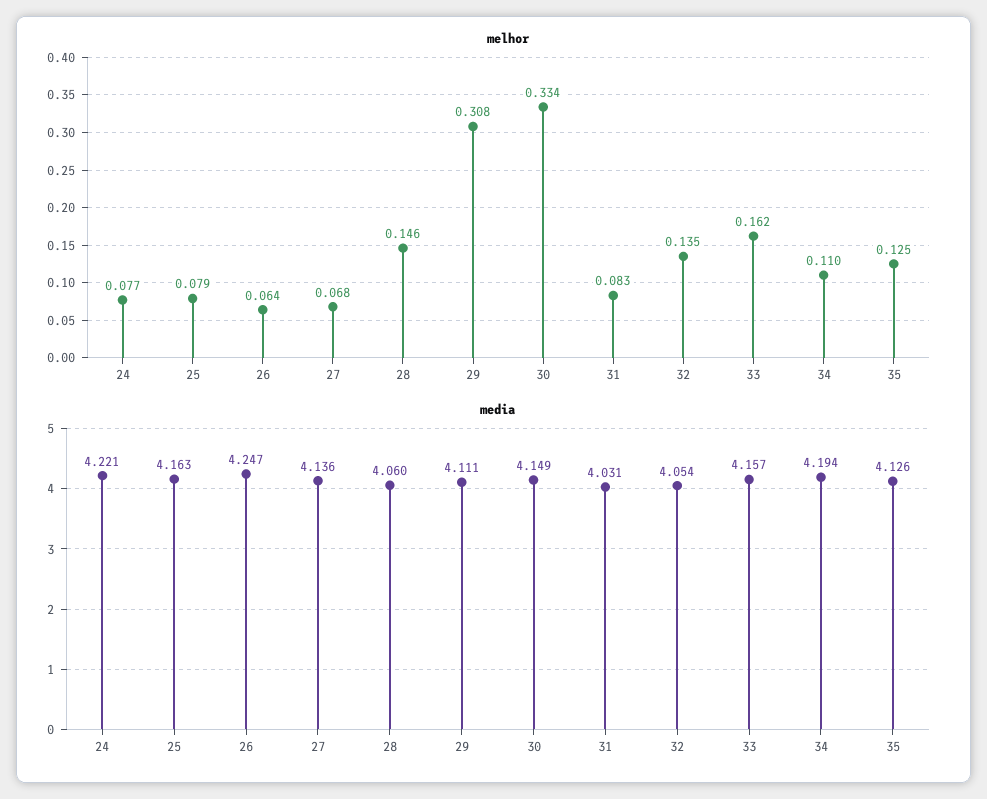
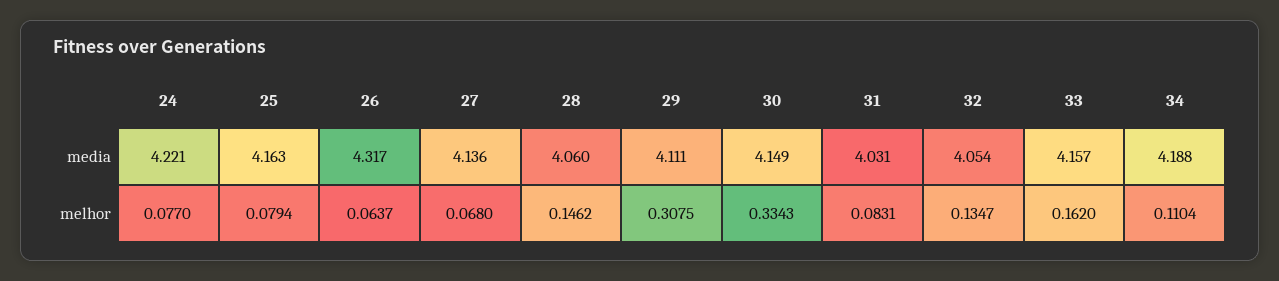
  {
    "melhor": {
      "24": 0.077,
      "25": 0.0794,
      "26": 0.0637,
      "27": 0.068,
      "28": 0.1462,
      "29": 0.3075,
      "30": 0.3343,
      "31": 0.0831,
      "32": 0.1347,
      "33": 0.162,
-     "34": 0.1104,
+     "34": 0.1104
-     "35": 0.125
    },
    "media": {
      "24": 4.221,
      "25": 4.163,
-     "26": 4.247,
+     "26": 4.317,
      "27": 4.136,
      "28": 4.06,
      "29": 4.111,
      "30": 4.149,
      "31": 4.031,
      "32": 4.054,
      "33": 4.157,
-     "34": 4.194,
+     "34": 4.188
-     "35": 4.126
    }
  }

